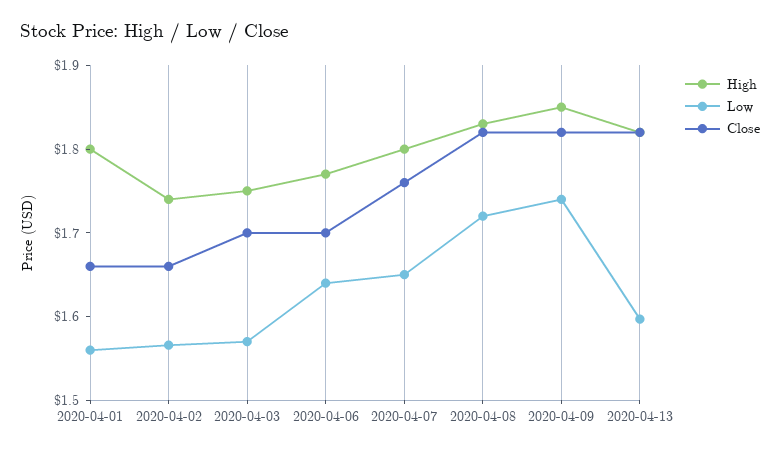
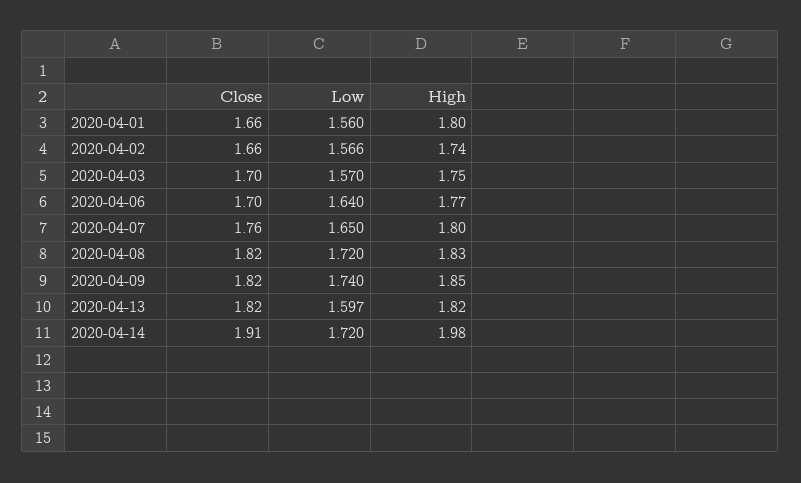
  {
    "High": {
      "2020-04-01": 1.8,
      "2020-04-02": 1.74,
      "2020-04-03": 1.75,
      "2020-04-06": 1.77,
      "2020-04-07": 1.8,
      "2020-04-08": 1.83,
      "2020-04-09": 1.85,
-     "2020-04-13": 1.82
+     "2020-04-13": 1.82,
+     "2020-04-14": 1.98
    },
    "Low": {
      "2020-04-01": 1.56,
      "2020-04-02": 1.566,
      "2020-04-03": 1.57,
      "2020-04-06": 1.64,
      "2020-04-07": 1.65,
      "2020-04-08": 1.72,
      "2020-04-09": 1.74,
-     "2020-04-13": 1.597
+     "2020-04-13": 1.597,
+     "2020-04-14": 1.72
    },
    "Close": {
      "2020-04-01": 1.66,
      "2020-04-02": 1.66,
      "2020-04-03": 1.7,
      "2020-04-06": 1.7,
      "2020-04-07": 1.76,
      "2020-04-08": 1.82,
      "2020-04-09": 1.82,
-     "2020-04-13": 1.82
+     "2020-04-13": 1.82,
+     "2020-04-14": 1.91
    }
  }

